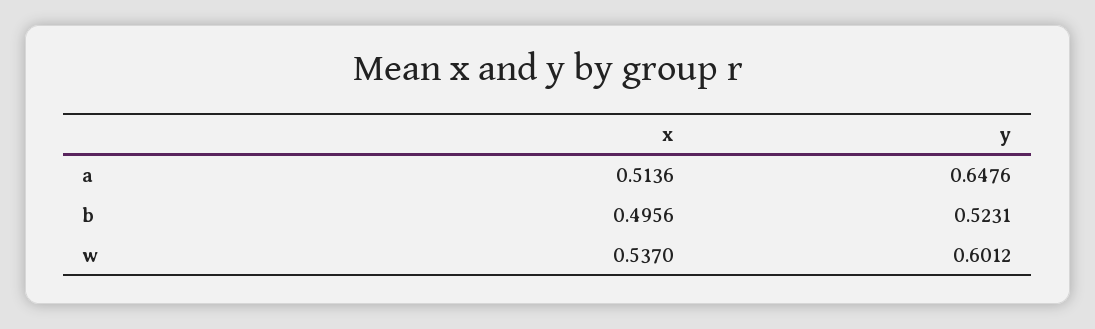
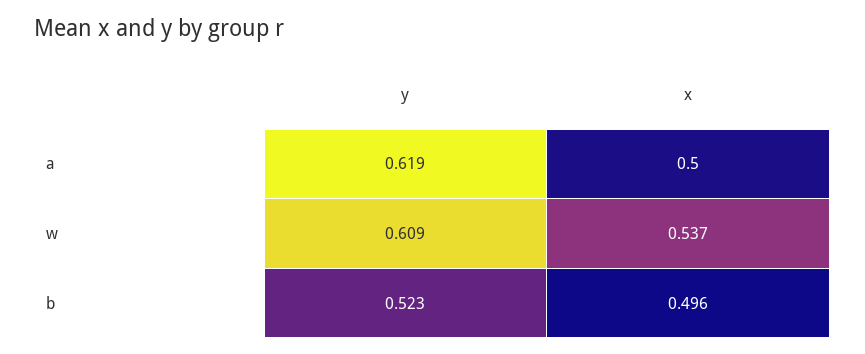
  {
    "x": {
-     "a": 0.5136,
+     "a": 0.5,
      "b": 0.4956,
      "w": 0.537
    },
    "y": {
-     "a": 0.6476,
+     "a": 0.619,
      "b": 0.5231,
-     "w": 0.6012
+     "w": 0.609
    }
  }

